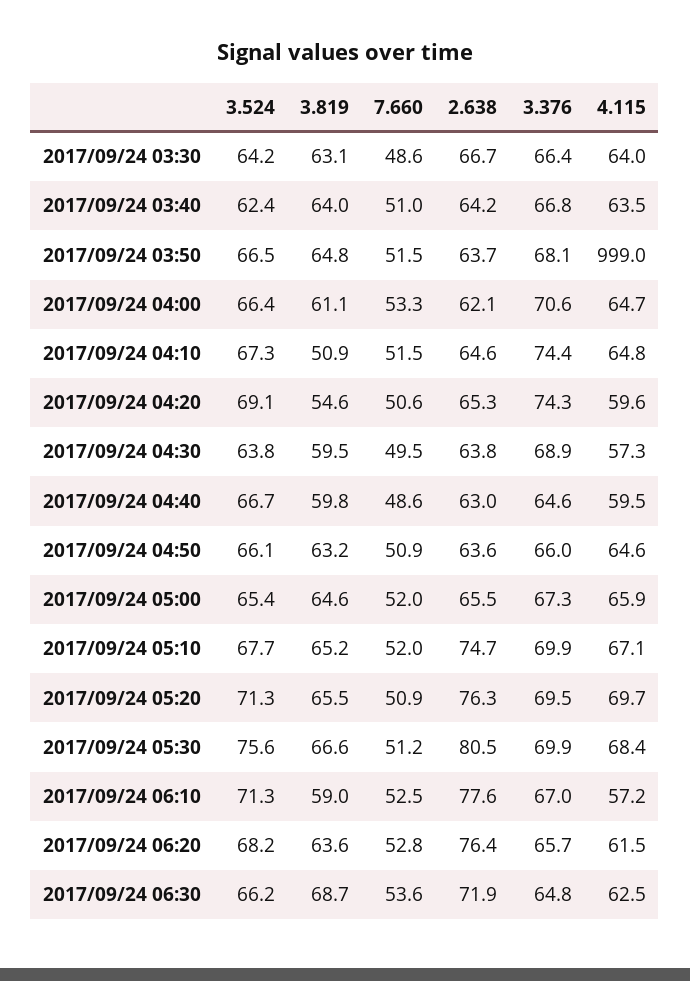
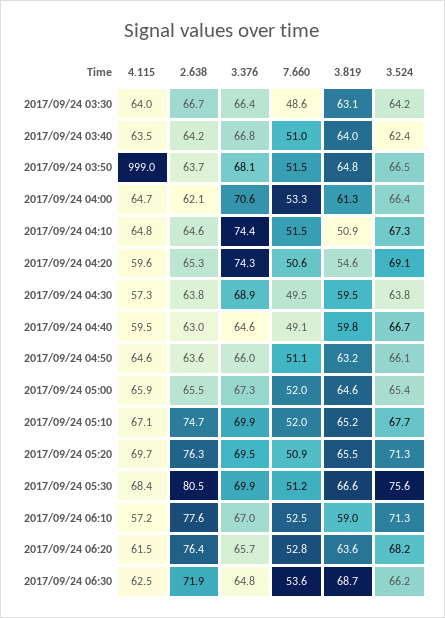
  {
    "3.524": {
      "2017/09/24 03:30": 64.2,
      "2017/09/24 03:40": 62.4,
      "2017/09/24 03:50": 66.5,
      "2017/09/24 04:00": 66.4,
      "2017/09/24 04:10": 67.3,
      "2017/09/24 04:20": 69.1,
      "2017/09/24 04:30": 63.8,
      "2017/09/24 04:40": 66.7,
      "2017/09/24 04:50": 66.1,
      "2017/09/24 05:00": 65.4,
      "2017/09/24 05:10": 67.7,
      "2017/09/24 05:20": 71.3,
      "2017/09/24 05:30": 75.6,
      "2017/09/24 06:10": 71.3,
      "2017/09/24 06:20": 68.2,
      "2017/09/24 06:30": 66.2
    },
    "3.819": {
      "2017/09/24 03:30": 63.1,
      "2017/09/24 03:40": 64,
      "2017/09/24 03:50": 64.8,
-     "2017/09/24 04:00": 61.1,
+     "2017/09/24 04:00": 61.3,
      "2017/09/24 04:10": 50.9,
      "2017/09/24 04:20": 54.6,
      "2017/09/24 04:30": 59.5,
      "2017/09/24 04:40": 59.8,
      "2017/09/24 04:50": 63.2,
      "2017/09/24 05:00": 64.6,
      "2017/09/24 05:10": 65.2,
      "2017/09/24 05:20": 65.5,
      "2017/09/24 05:30": 66.6,
      "2017/09/24 06:10": 59,
      "2017/09/24 06:20": 63.6,
      "2017/09/24 06:30": 68.7
    },
    "7.660": {
      "2017/09/24 03:30": 48.6,
      "2017/09/24 03:40": 51,
      "2017/09/24 03:50": 51.5,
      "2017/09/24 04:00": 53.3,
      "2017/09/24 04:10": 51.5,
      "2017/09/24 04:20": 50.6,
      "2017/09/24 04:30": 49.5,
-     "2017/09/24 04:40": 48.6,
+     "2017/09/24 04:40": 49.1,
-     "2017/09/24 04:50": 50.9,
+     "2017/09/24 04:50": 51.1,
      "2017/09/24 05:00": 52,
      "2017/09/24 05:10": 52,
      "2017/09/24 05:20": 50.9,
      "2017/09/24 05:30": 51.2,
      "2017/09/24 06:10": 52.5,
      "2017/09/24 06:20": 52.8,
      "2017/09/24 06:30": 53.6
    },
    "2.638": {
      "2017/09/24 03:30": 66.7,
      "2017/09/24 03:40": 64.2,
      "2017/09/24 03:50": 63.7,
      "2017/09/24 04:00": 62.1,
      "2017/09/24 04:10": 64.6,
      "2017/09/24 04:20": 65.3,
      "2017/09/24 04:30": 63.8,
      "2017/09/24 04:40": 63,
      "2017/09/24 04:50": 63.6,
      "2017/09/24 05:00": 65.5,
      "2017/09/24 05:10": 74.7,
      "2017/09/24 05:20": 76.3,
      "2017/09/24 05:30": 80.5,
      "2017/09/24 06:10": 77.6,
      "2017/09/24 06:20": 76.4,
      "2017/09/24 06:30": 71.9
    },
    "3.376": {
      "2017/09/24 03:30": 66.4,
      "2017/09/24 03:40": 66.8,
      "2017/09/24 03:50": 68.1,
      "2017/09/24 04:00": 70.6,
      "2017/09/24 04:10": 74.4,
      "2017/09/24 04:20": 74.3,
      "2017/09/24 04:30": 68.9,
      "2017/09/24 04:40": 64.6,
      "2017/09/24 04:50": 66,
      "2017/09/24 05:00": 67.3,
      "2017/09/24 05:10": 69.9,
      "2017/09/24 05:20": 69.5,
      "2017/09/24 05:30": 69.9,
      "2017/09/24 06:10": 67,
      "2017/09/24 06:20": 65.7,
      "2017/09/24 06:30": 64.8
    },
    "4.115": {
      "2017/09/24 03:30": 64,
      "2017/09/24 03:40": 63.5,
      "2017/09/24 03:50": 999,
      "2017/09/24 04:00": 64.7,
      "2017/09/24 04:10": 64.8,
      "2017/09/24 04:20": 59.6,
      "2017/09/24 04:30": 57.3,
      "2017/09/24 04:40": 59.5,
      "2017/09/24 04:50": 64.6,
      "2017/09/24 05:00": 65.9,
      "2017/09/24 05:10": 67.1,
      "2017/09/24 05:20": 69.7,
      "2017/09/24 05:30": 68.4,
      "2017/09/24 06:10": 57.2,
      "2017/09/24 06:20": 61.5,
      "2017/09/24 06:30": 62.5
    }
  }

